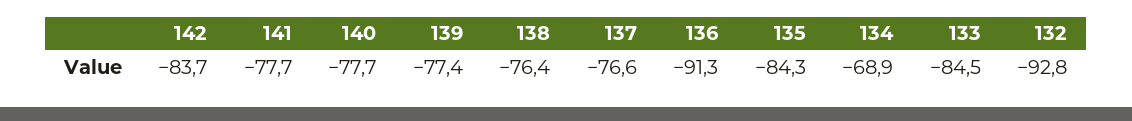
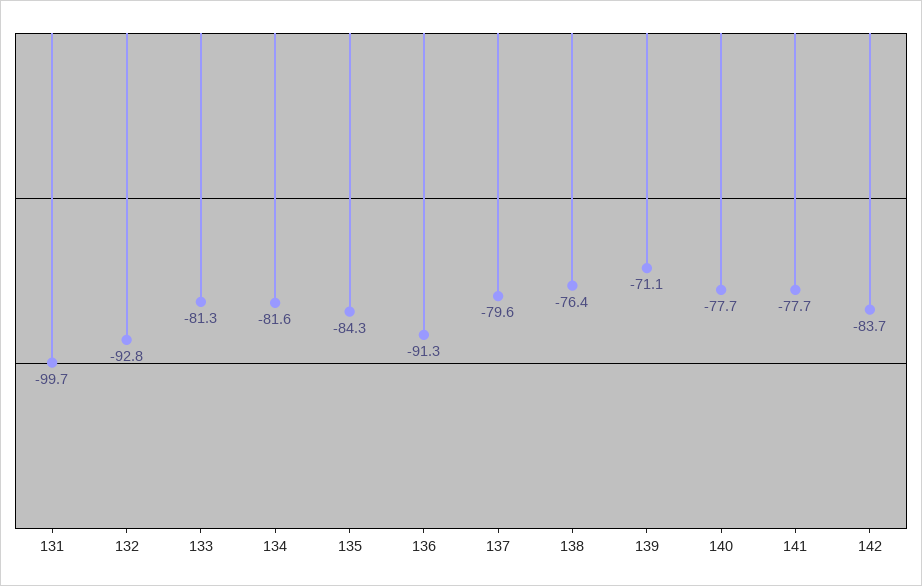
  {
    "142": -83.7,
    "141": -77.7,
    "140": -77.7,
-   "139": -77.4,
+   "139": -71.1,
    "138": -76.4,
-   "137": -76.6,
+   "137": -79.6,
    "136": -91.3,
    "135": -84.3,
-   "134": -68.9,
+   "134": -81.6,
-   "133": -84.5,
+   "133": -81.3,
-   "132": -92.8
+   "132": -92.8,
+   "131": -99.7
  }

